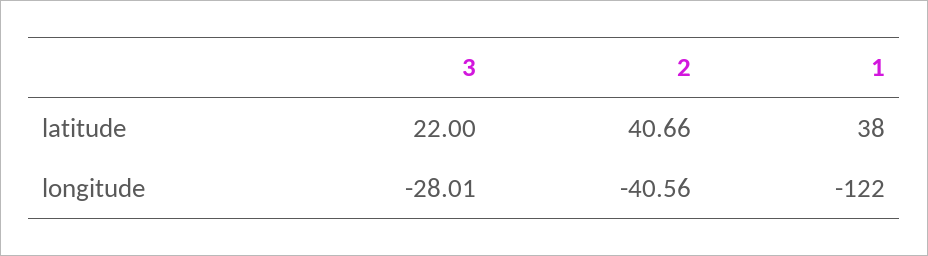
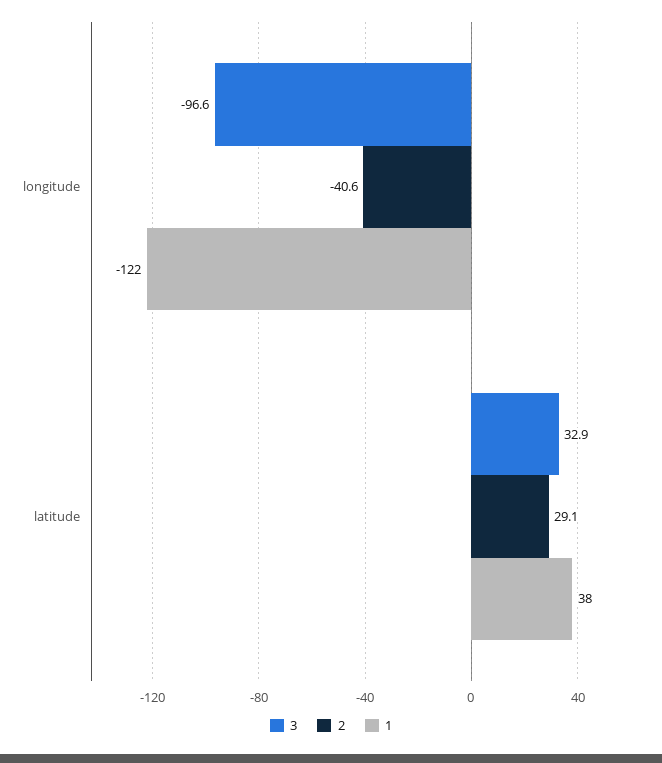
  {
    "3": {
-     "latitude": 22,
+     "latitude": 32.9,
-     "longitude": -28.01
+     "longitude": -96.6
    },
    "2": {
-     "latitude": 40.66,
+     "latitude": 29.1,
      "longitude": -40.56
    },
    "1": {
      "latitude": 38,
      "longitude": -122
    }
  }

